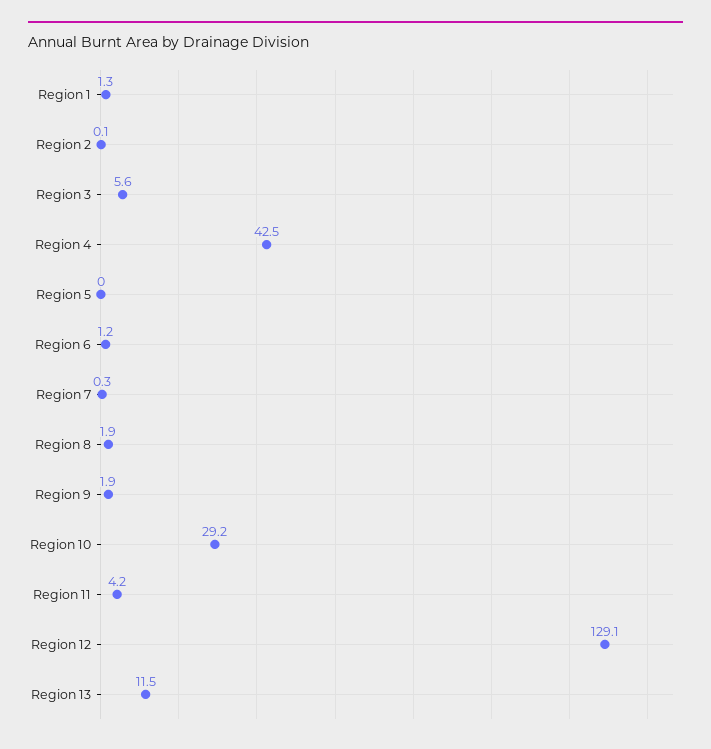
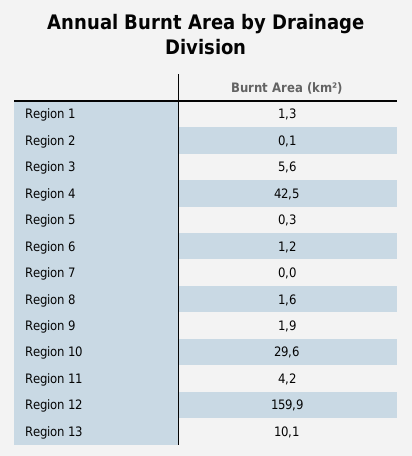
  {
    "Region 1": 1.3,
    "Region 2": 0.1,
    "Region 3": 5.6,
    "Region 4": 42.5,
-   "Region 5": 0,
+   "Region 5": 0.3,
    "Region 6": 1.2,
-   "Region 7": 0.3,
+   "Region 7": 0,
-   "Region 8": 1.9,
+   "Region 8": 1.6,
    "Region 9": 1.9,
-   "Region 10": 29.2,
+   "Region 10": 29.6,
    "Region 11": 4.2,
-   "Region 12": 129.1,
+   "Region 12": 159.9,
-   "Region 13": 11.5
+   "Region 13": 10.1
  }

